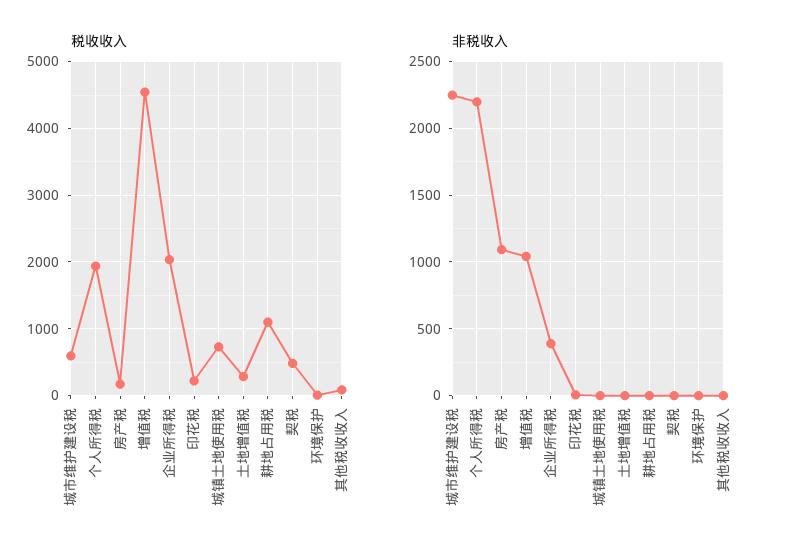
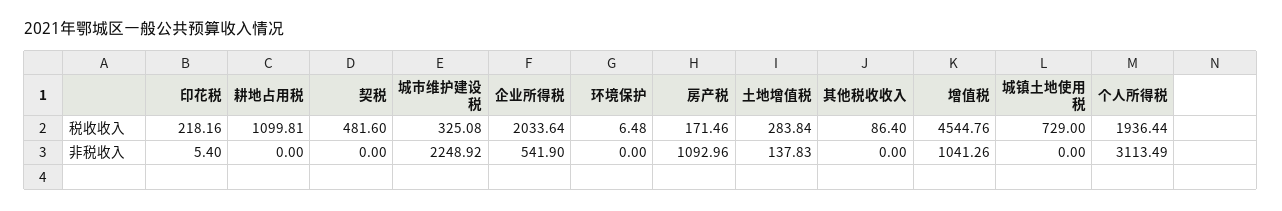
  {
    "税收收入": {
-     "城市维护建设税": 600,
+     "城市维护建设税": 325.08,
      "个人所得税": 1936.44,
      "房产税": 171.46,
      "增值税": 4544.76,
      "企业所得税": 2033.64,
      "印花税": 218.16,
      "城镇土地使用税": 729,
      "土地增值税": 283.84,
      "耕地占用税": 1099.81,
      "契税": 481.6,
      "环境保护": 6.48,
      "其他税收收入": 86.4
    },
    "非税收入": {
      "城市维护建设税": 2248.92,
-     "个人所得税": 2200,
+     "个人所得税": 3113.49,
      "房产税": 1092.96,
      "增值税": 1041.26,
-     "企业所得税": 400,
+     "企业所得税": 541.9,
      "印花税": 5.4,
      "城镇土地使用税": 0,
-     "土地增值税": 0,
+     "土地增值税": 137.83,
      "耕地占用税": 0,
      "契税": 0,
      "环境保护": 0,
      "其他税收收入": 0
    }
  }

